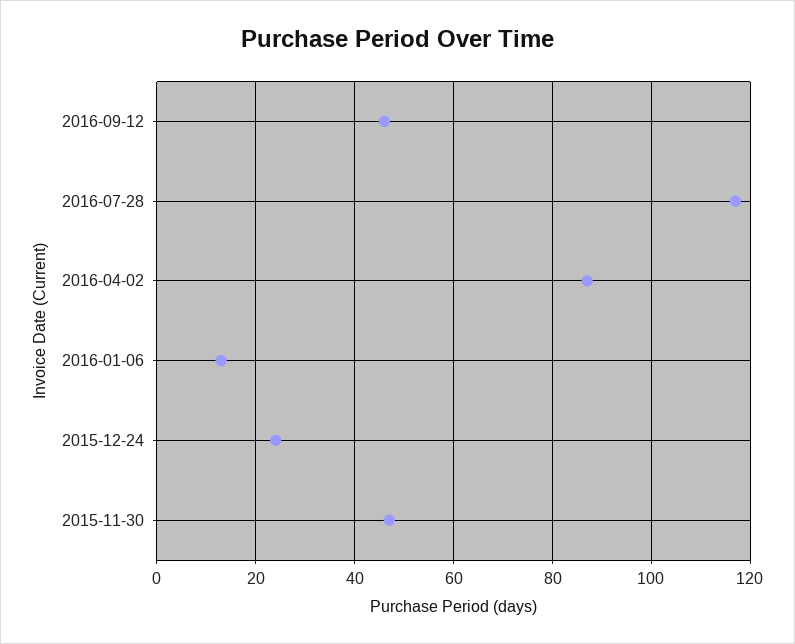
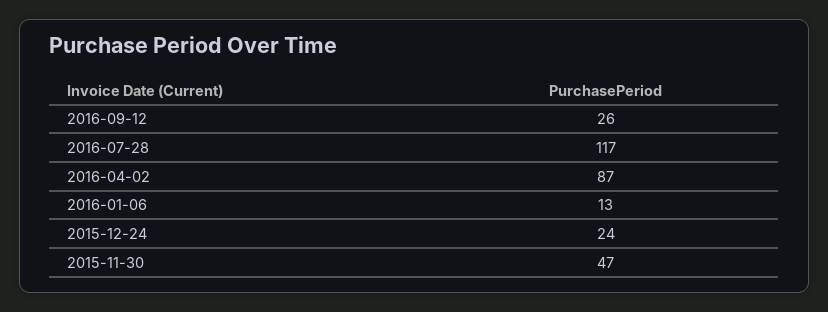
  {
-   "2016-09-12": 45,
+   "2016-09-12": 26,
    "2016-07-28": 117,
    "2016-04-02": 87,
    "2016-01-06": 13,
    "2015-12-24": 24,
    "2015-11-30": 47
  }

